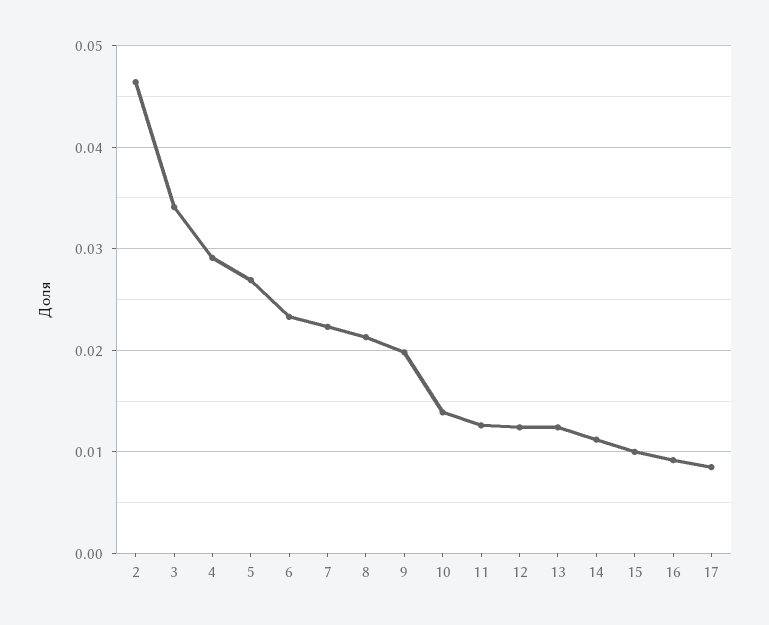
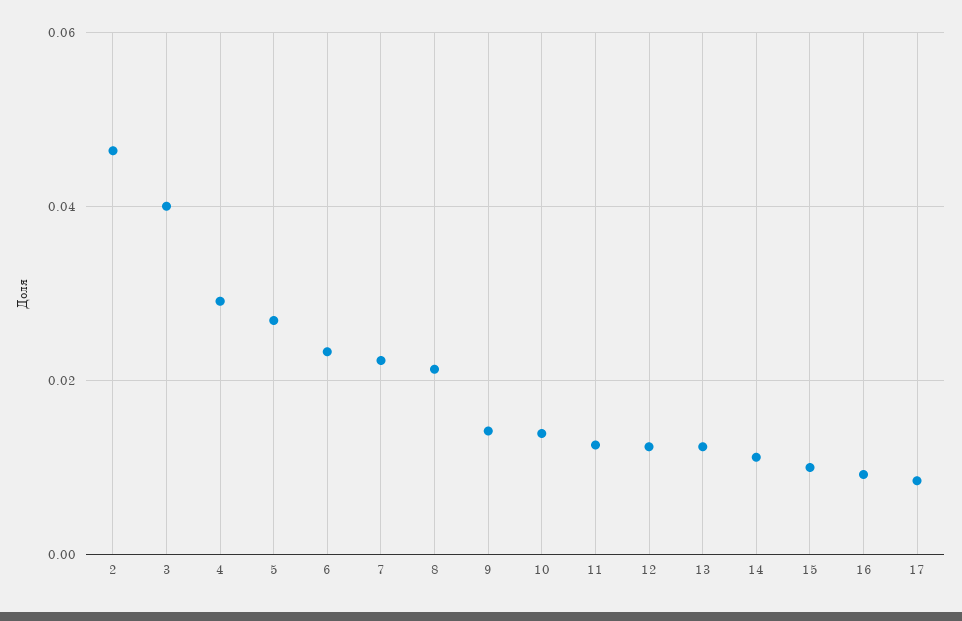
  {
    "2": 0.046,
-   "3": 0.034,
+   "3": 0.04,
    "4": 0.029,
    "5": 0.027,
    "6": 0.023,
    "7": 0.022,
    "8": 0.021,
-   "9": 0.02,
+   "9": 0.014,
    "10": 0.014,
    "11": 0.013,
    "12": 0.012,
    "13": 0.012,
    "14": 0.011,
    "15": 0.01,
    "16": 0.009,
    "17": 0.009
  }

